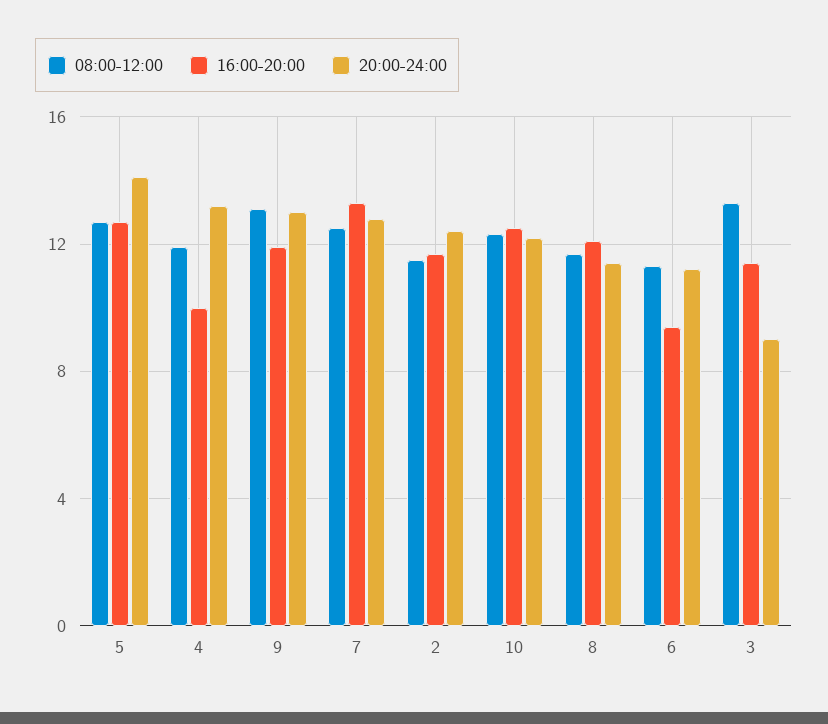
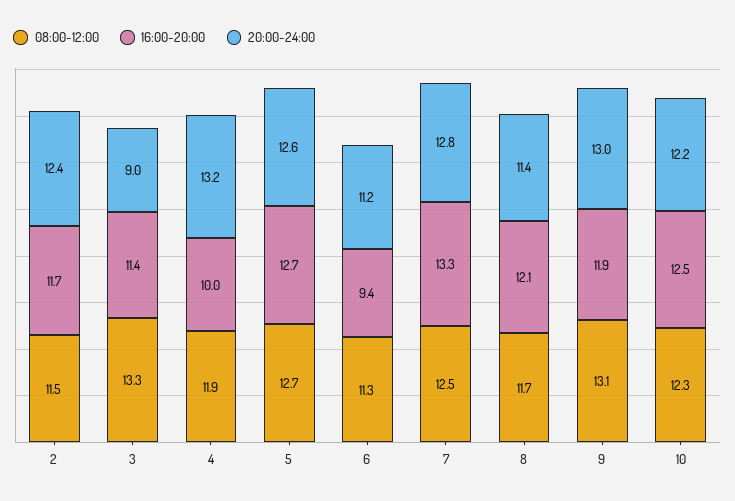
  {
    "08:00-12:00": {
      "5": 12.7,
      "4": 11.9,
      "9": 13.1,
      "7": 12.5,
      "2": 11.5,
      "10": 12.3,
      "8": 11.7,
      "6": 11.3,
      "3": 13.3
    },
    "16:00-20:00": {
      "5": 12.7,
      "4": 10,
      "9": 11.9,
      "7": 13.3,
      "2": 11.7,
      "10": 12.5,
      "8": 12.1,
      "6": 9.4,
      "3": 11.4
    },
    "20:00-24:00": {
-     "5": 14,
+     "5": 12.6,
      "4": 13.2,
      "9": 13,
      "7": 12.8,
      "2": 12.4,
      "10": 12.2,
      "8": 11.4,
      "6": 11.2,
      "3": 9
    }
  }

